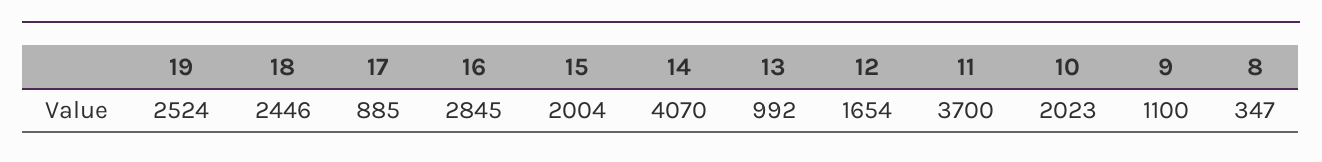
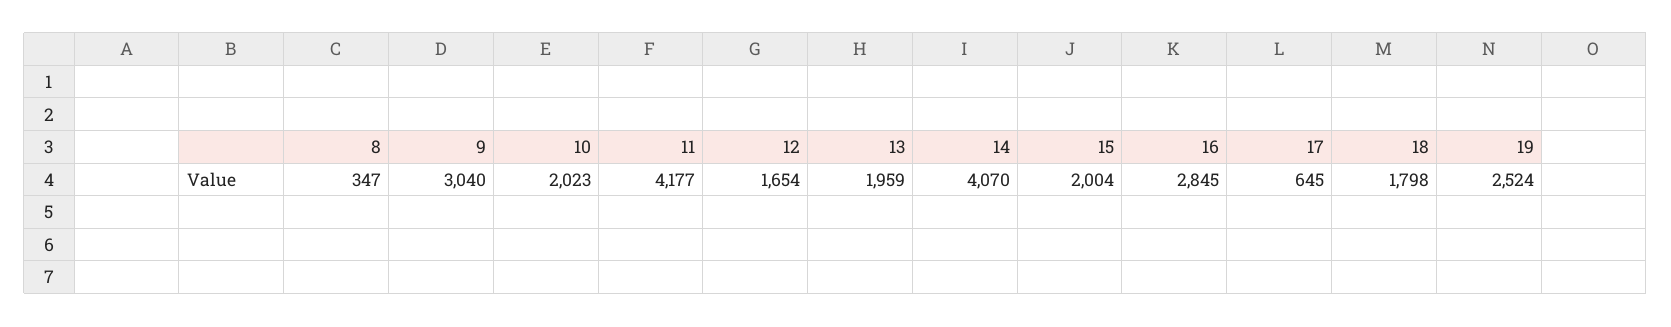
  {
    "19": 2524,
-   "18": 2446,
+   "18": 1798,
-   "17": 885,
+   "17": 645,
    "16": 2845,
    "15": 2004,
    "14": 4070,
-   "13": 992,
+   "13": 1959,
    "12": 1654,
-   "11": 3700,
+   "11": 4177,
    "10": 2023,
-   "9": 1100,
+   "9": 3040,
    "8": 347
  }

